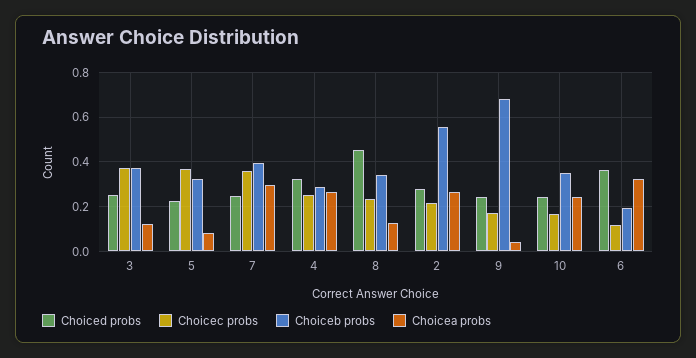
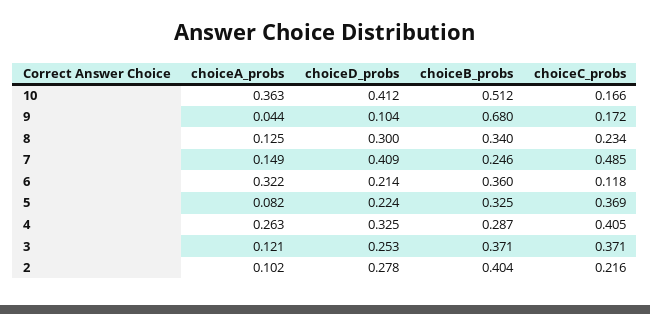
  {
    "Choiced probs": {
      "3": 0.253,
      "5": 0.224,
-     "7": 0.25,
+     "7": 0.409,
      "4": 0.325,
-     "8": 0.45,
+     "8": 0.3,
      "2": 0.278,
-     "9": 0.25,
+     "9": 0.104,
-     "10": 0.25,
+     "10": 0.412,
-     "6": 0.35
+     "6": 0.214
    },
    "Choicec probs": {
      "3": 0.371,
      "5": 0.369,
-     "7": 0.35,
+     "7": 0.485,
-     "4": 0.25,
+     "4": 0.405,
      "8": 0.234,
      "2": 0.216,
      "9": 0.172,
      "10": 0.166,
      "6": 0.118
    },
    "Choiceb probs": {
      "3": 0.371,
      "5": 0.325,
-     "7": 0.4,
+     "7": 0.246,
      "4": 0.287,
      "8": 0.34,
-     "2": 0.55,
+     "2": 0.404,
      "9": 0.68,
-     "10": 0.35,
+     "10": 0.512,
-     "6": 0.2
+     "6": 0.36
    },
    "Choicea probs": {
      "3": 0.121,
      "5": 0.082,
-     "7": 0.3,
+     "7": 0.149,
      "4": 0.263,
      "8": 0.125,
-     "2": 0.25,
+     "2": 0.102,
      "9": 0.044,
-     "10": 0.25,
+     "10": 0.363,
      "6": 0.322
    }
  }

